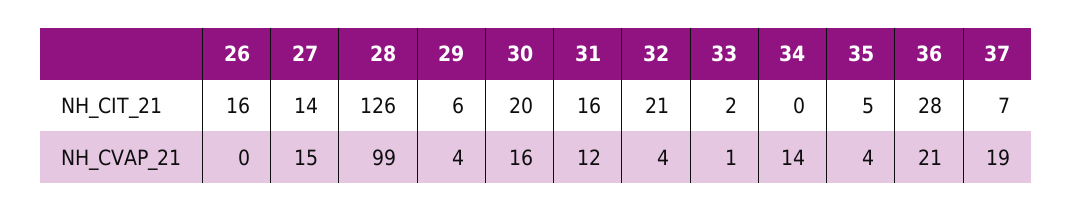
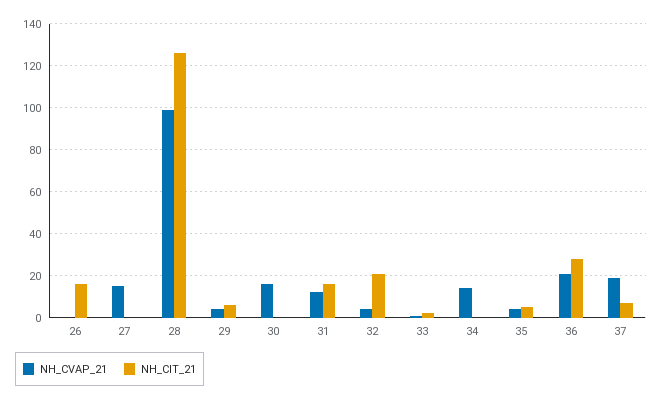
  {
    "NH_CIT_21": {
      "26": 16,
-     "27": 14,
+     "27": 0,
      "28": 126,
      "29": 6,
-     "30": 20,
+     "30": 0,
      "31": 16,
      "32": 21,
      "33": 2,
      "34": 0,
      "35": 5,
      "36": 28,
      "37": 7
    },
    "NH_CVAP_21": {
      "26": 0,
      "27": 15,
      "28": 99,
      "29": 4,
      "30": 16,
      "31": 12,
      "32": 4,
      "33": 1,
      "34": 14,
      "35": 4,
      "36": 21,
      "37": 19
    }
  }

